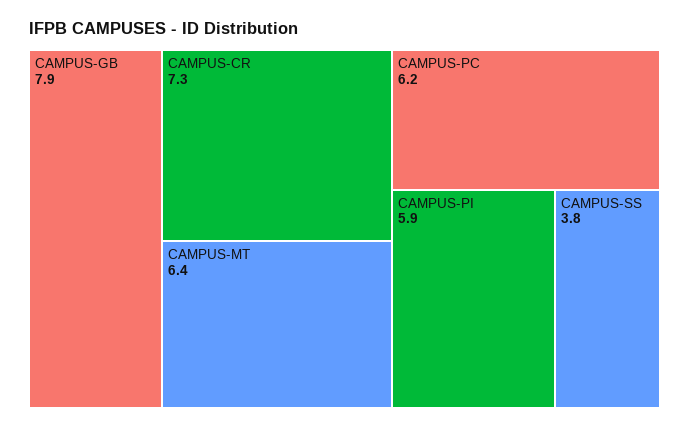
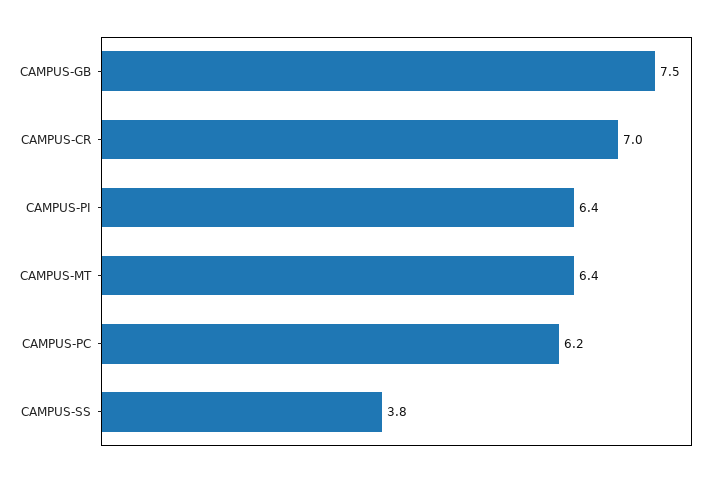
  {
-   "CAMPUS-GB": 7.9,
+   "CAMPUS-GB": 7.5,
-   "CAMPUS-CR": 7.3,
+   "CAMPUS-CR": 7,
    "CAMPUS-MT": 6.4,
    "CAMPUS-PC": 6.2,
-   "CAMPUS-PI": 5.9,
+   "CAMPUS-PI": 6.4,
    "CAMPUS-SS": 3.8
  }

